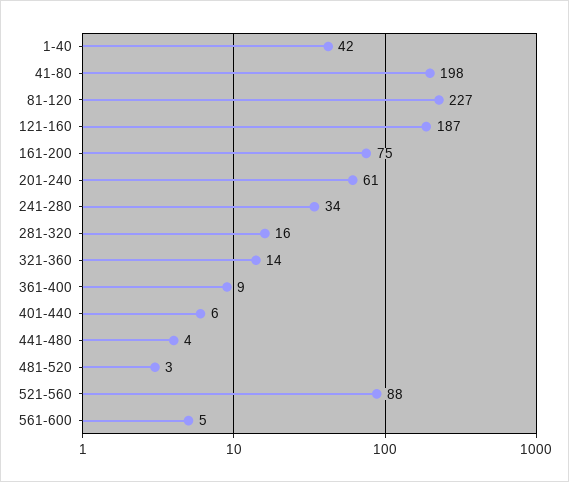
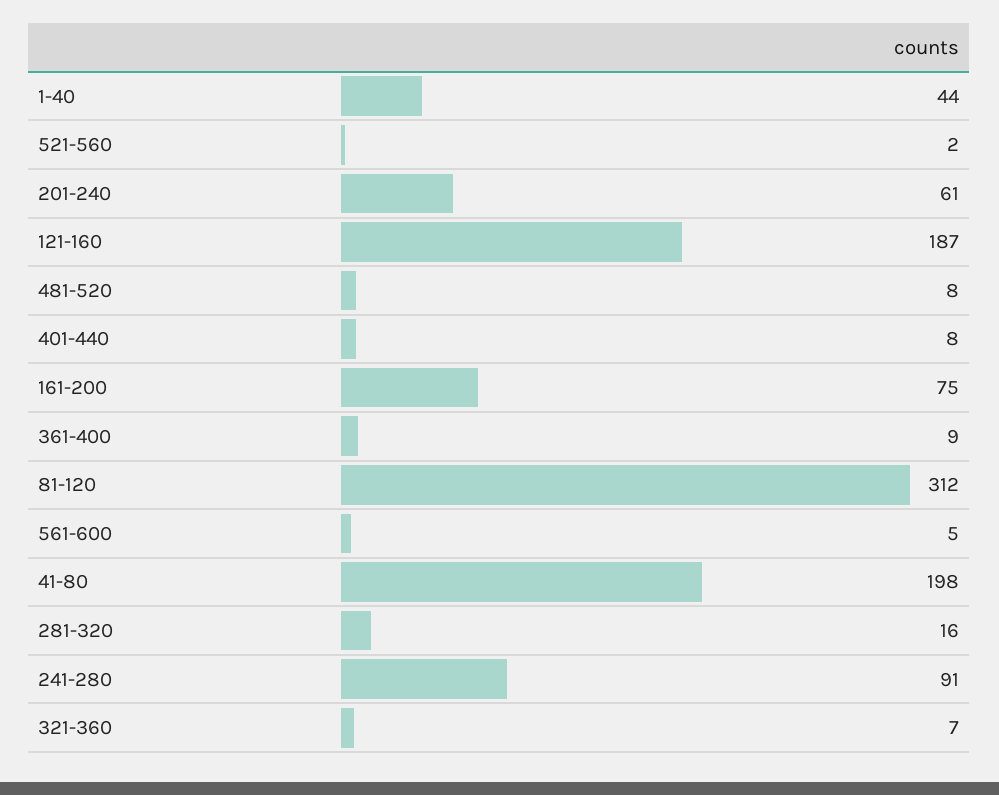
  {
-   "1-40": 42,
+   "1-40": 44,
    "41-80": 198,
-   "81-120": 227,
+   "81-120": 312,
    "121-160": 187,
    "161-200": 75,
    "201-240": 61,
-   "241-280": 34,
+   "241-280": 91,
    "281-320": 16,
-   "321-360": 14,
+   "321-360": 7,
    "361-400": 9,
-   "401-440": 6,
+   "401-440": 8,
-   "441-480": 4,
-   "481-520": 3,
+   "481-520": 8,
-   "521-560": 88,
+   "521-560": 2,
    "561-600": 5
  }

